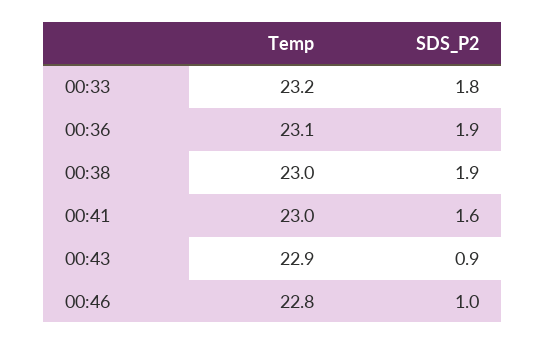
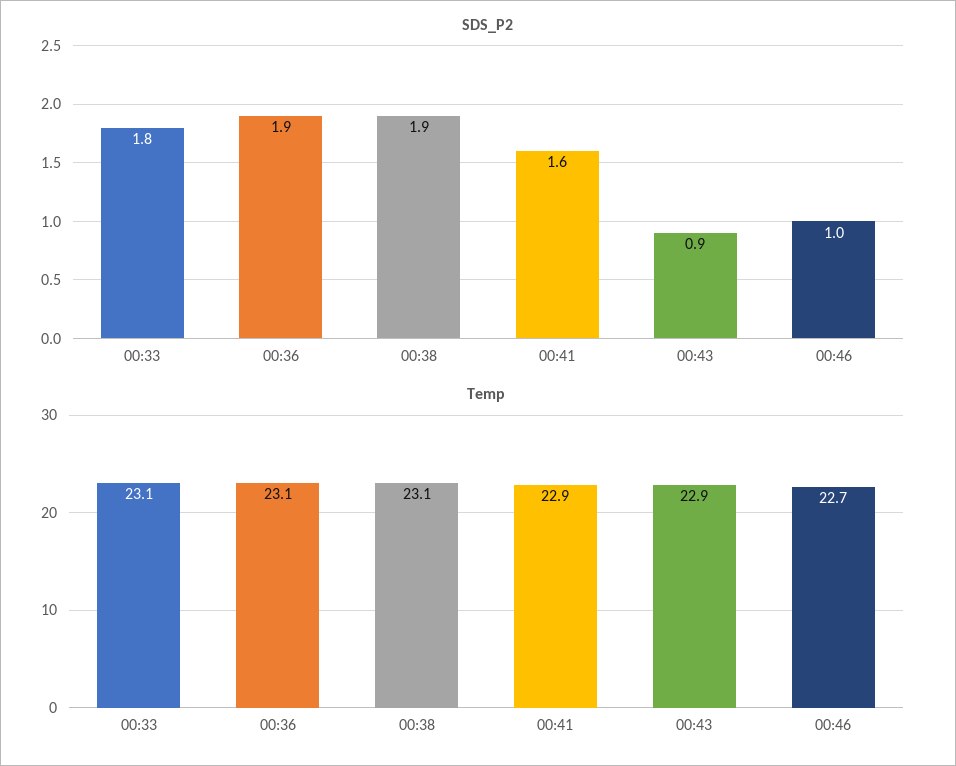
  {
    "Temp": {
-     "00:33": 23.2,
+     "00:33": 23.1,
      "00:36": 23.1,
-     "00:38": 23,
+     "00:38": 23.1,
-     "00:41": 23,
+     "00:41": 22.9,
      "00:43": 22.9,
-     "00:46": 22.8
+     "00:46": 22.7
    },
    "SDS_P2": {
      "00:33": 1.8,
      "00:36": 1.9,
      "00:38": 1.9,
      "00:41": 1.6,
      "00:43": 0.9,
      "00:46": 1
    }
  }

